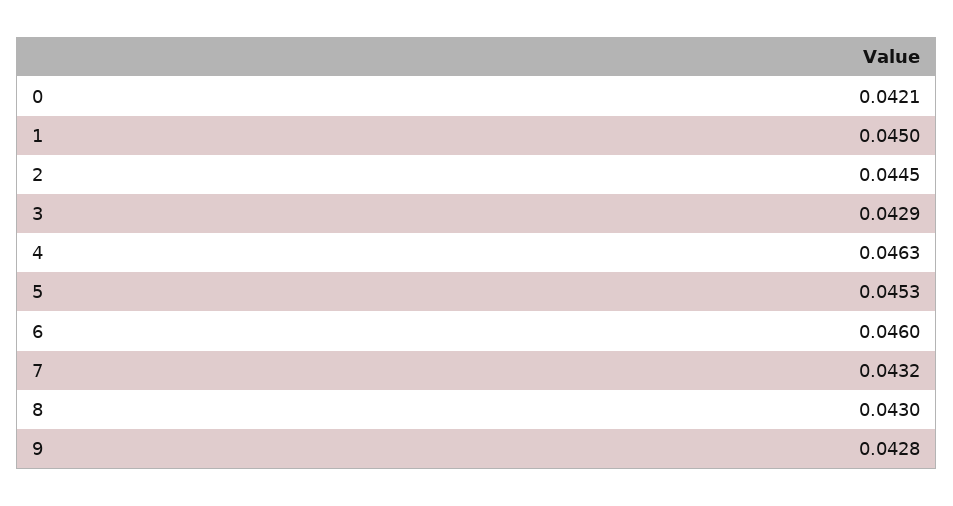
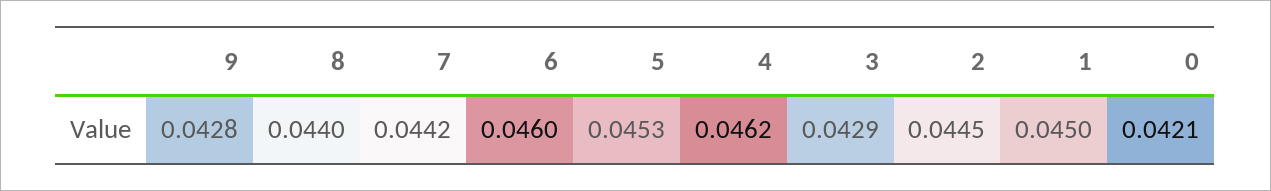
  {
    "0": 0.0421,
    "1": 0.045,
    "2": 0.0445,
    "3": 0.0429,
-   "4": 0.0463,
+   "4": 0.0462,
    "5": 0.0453,
    "6": 0.046,
-   "7": 0.0432,
+   "7": 0.0442,
-   "8": 0.043,
+   "8": 0.044,
    "9": 0.0428
  }

